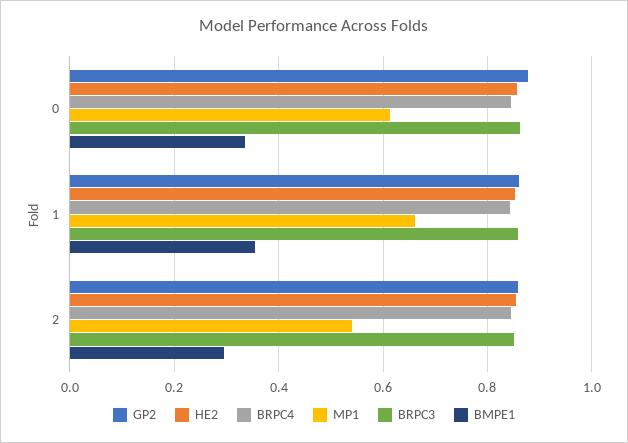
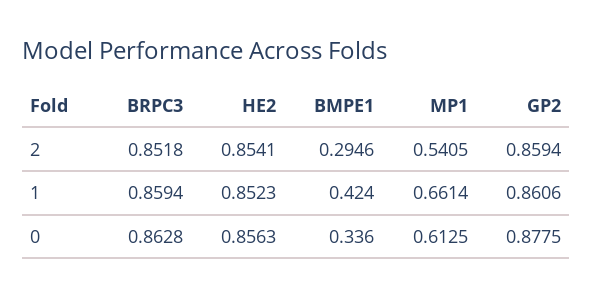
  {
    "GP2": {
      "0": 0.8775,
      "1": 0.8606,
      "2": 0.8594
    },
    "HE2": {
      "0": 0.8563,
      "1": 0.8523,
      "2": 0.8541
    },
-   "BRPC4": {
-     "0": 0.84,
-     "1": 0.84,
-     "2": 0.84
-   },
    "MP1": {
      "0": 0.6125,
      "1": 0.6614,
      "2": 0.5405
    },
    "BRPC3": {
      "0": 0.8628,
      "1": 0.8594,
      "2": 0.8518
    },
    "BMPE1": {
      "0": 0.336,
-     "1": 0.36,
+     "1": 0.424,
      "2": 0.2946
    }
  }

